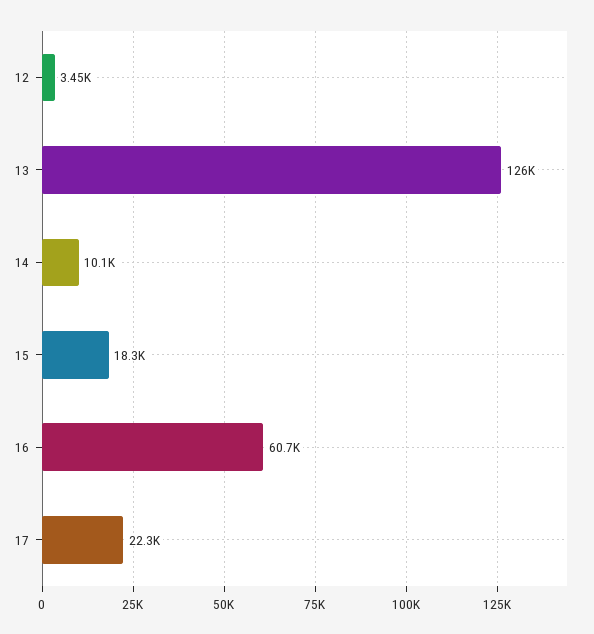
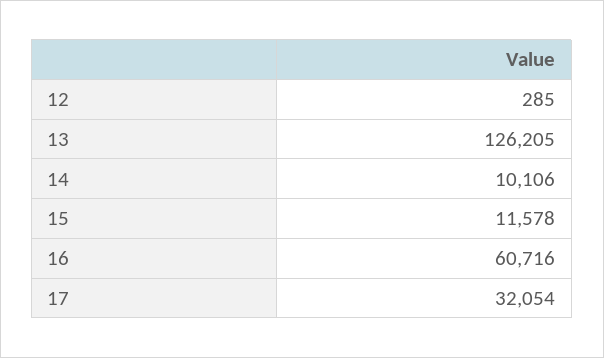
  {
-   "12": 3450,
+   "12": 285,
    "13": 126205,
    "14": 10106,
-   "15": 18300,
+   "15": 11578,
    "16": 60716,
-   "17": 22300
+   "17": 32054
  }

